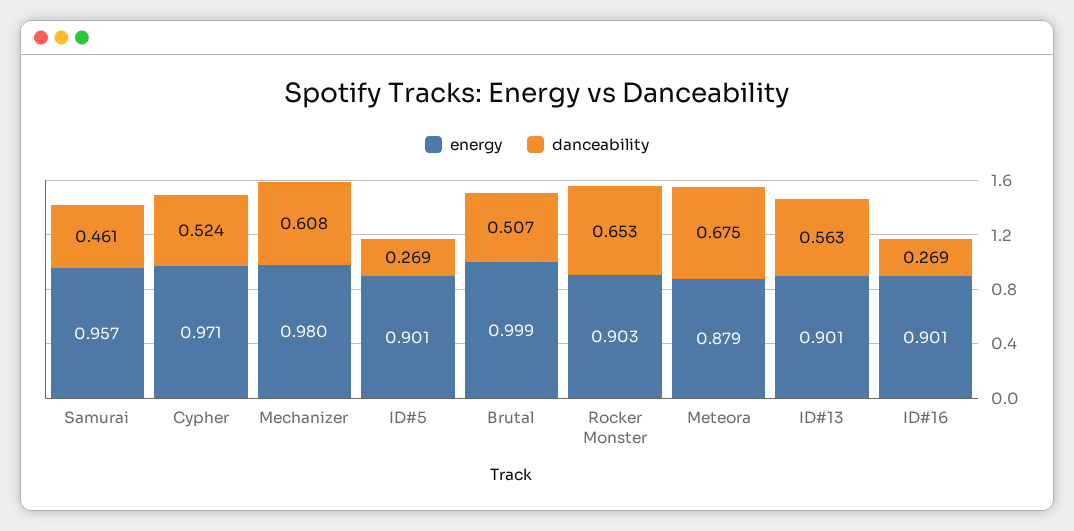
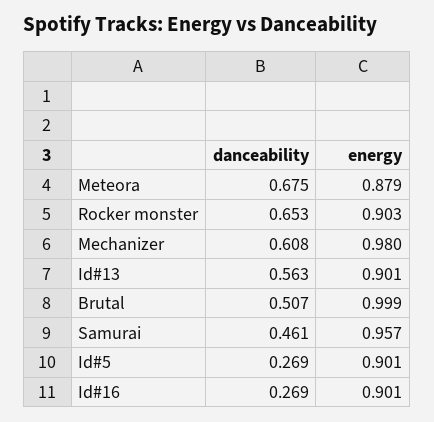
  {
    "energy": {
      "Samurai": 0.957,
-     "Cypher": 0.971,
      "Mechanizer": 0.98,
      "ID#5": 0.901,
      "Brutal": 0.999,
      "Rocker Monster": 0.903,
      "Meteora": 0.879,
      "ID#13": 0.901,
      "ID#16": 0.901
    },
    "danceability": {
      "Samurai": 0.461,
-     "Cypher": 0.524,
      "Mechanizer": 0.608,
      "ID#5": 0.269,
      "Brutal": 0.507,
      "Rocker Monster": 0.653,
      "Meteora": 0.675,
      "ID#13": 0.563,
      "ID#16": 0.269
    }
  }

